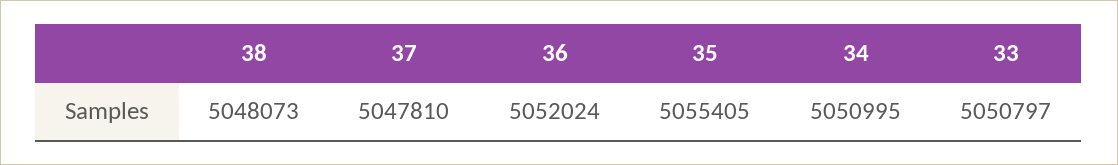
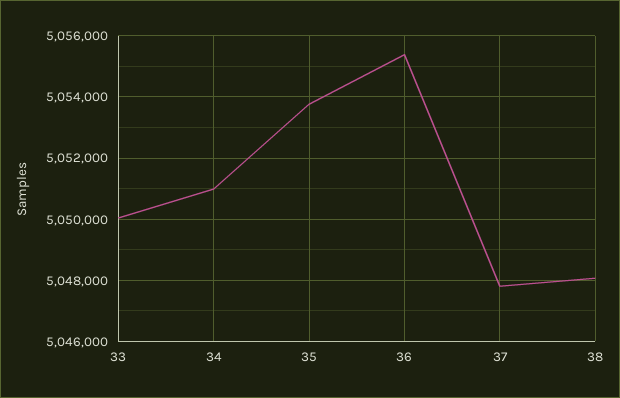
  {
    "38": 5048073,
    "37": 5047810,
-   "36": 5052024,
+   "36": 5055400,
-   "35": 5055405,
+   "35": 5053800,
    "34": 5050995,
-   "33": 5050797
+   "33": 5050000
  }

